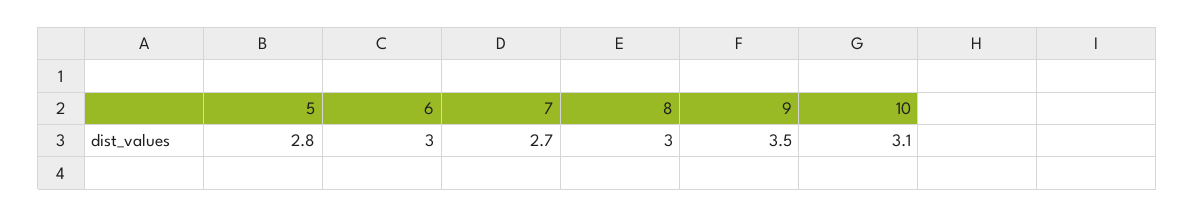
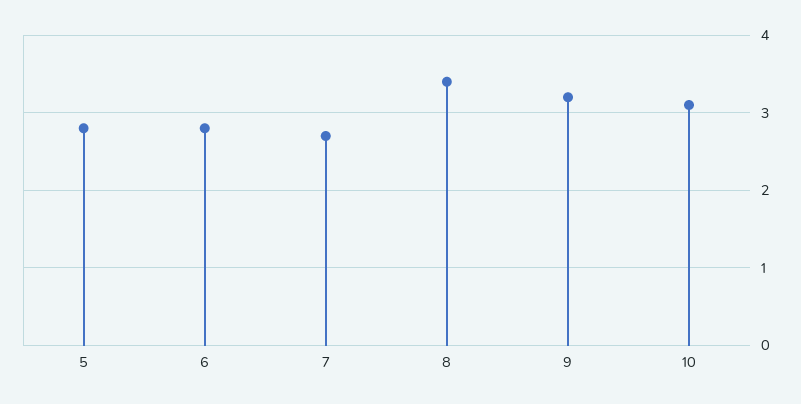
  {
    "5": 2.8,
-   "6": 3,
+   "6": 2.8,
    "7": 2.7,
-   "8": 3,
+   "8": 3.4,
-   "9": 3.5,
+   "9": 3.2,
    "10": 3.1
  }

